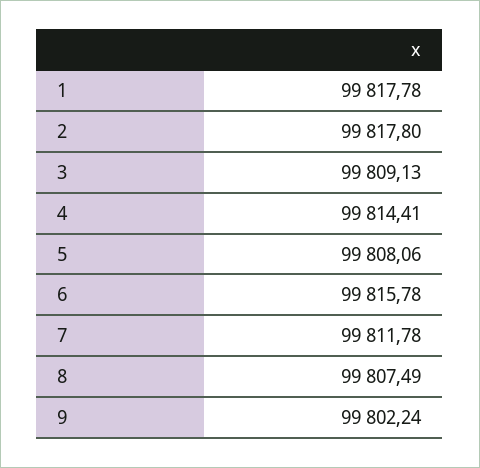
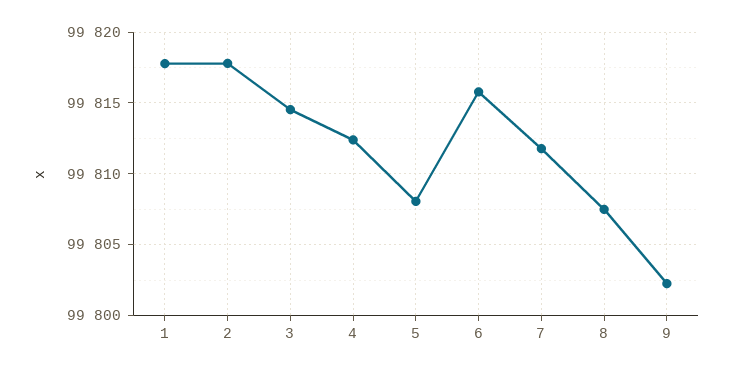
  {
    "1": 99817.78,
    "2": 99817.8,
-   "3": 99809.13,
+   "3": 99814.5,
-   "4": 99814.41,
+   "4": 99812.5,
    "5": 99808.06,
    "6": 99815.78,
    "7": 99811.78,
    "8": 99807.49,
    "9": 99802.24
  }

